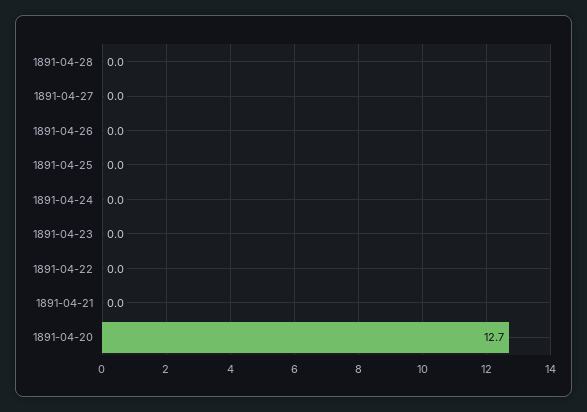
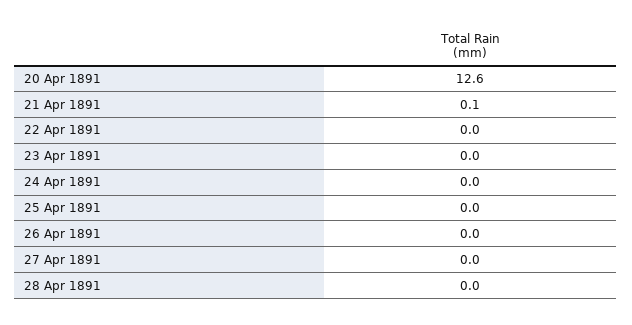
  {
    "1891-04-28": 0,
    "1891-04-27": 0,
    "1891-04-26": 0,
    "1891-04-25": 0,
    "1891-04-24": 0,
    "1891-04-23": 0,
    "1891-04-22": 0,
-   "1891-04-21": 0,
+   "1891-04-21": 0.1,
-   "1891-04-20": 12.7
+   "1891-04-20": 12.6
  }

